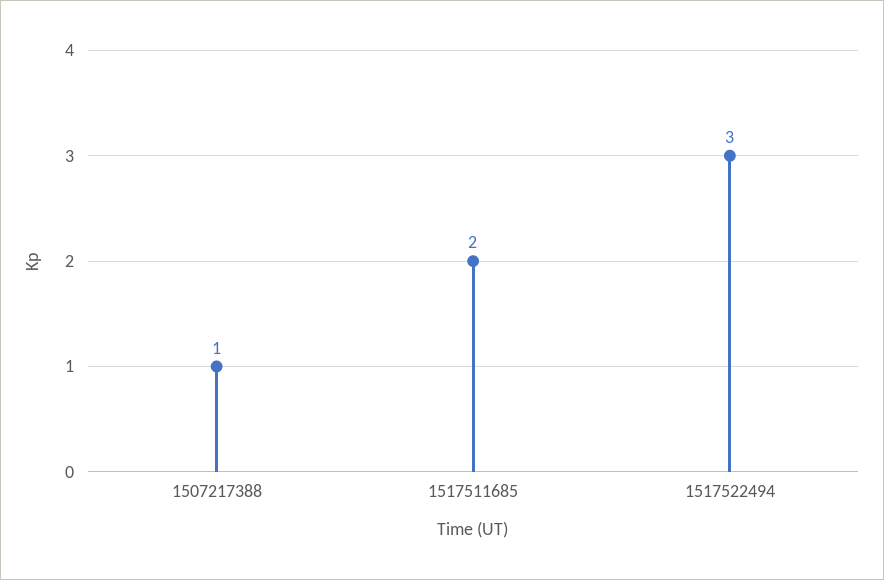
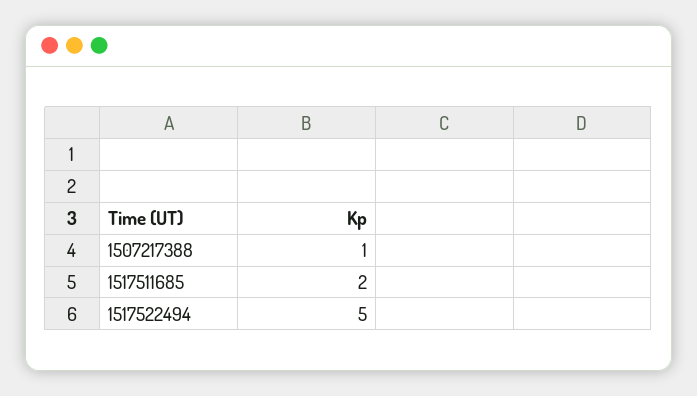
  {
    "1507217388": 1,
    "1517511685": 2,
-   "1517522494": 3
+   "1517522494": 5
  }

